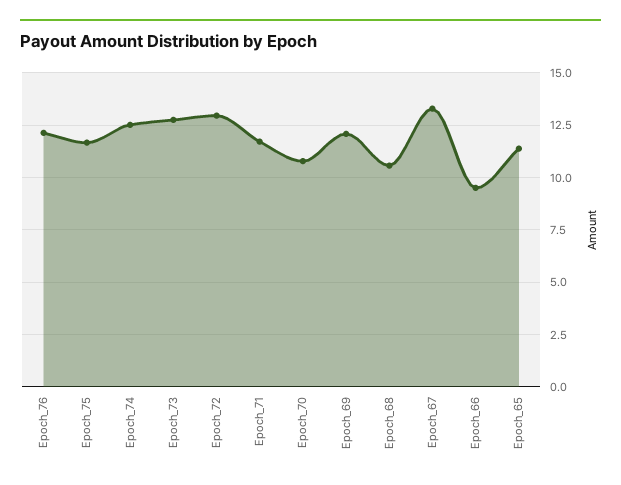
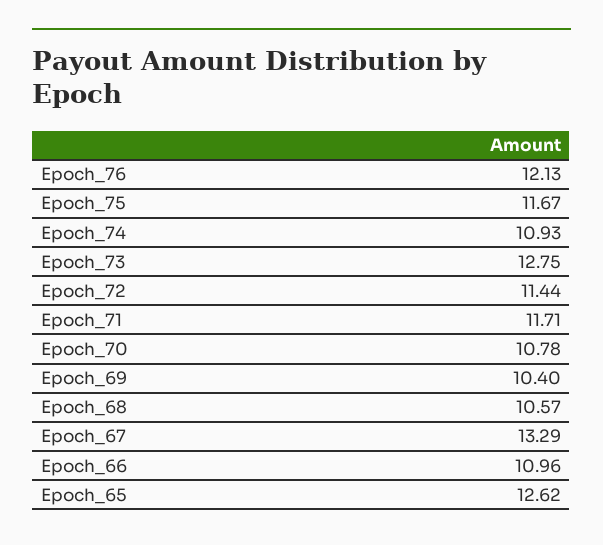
  {
    "Epoch_76": 12.13,
    "Epoch_75": 11.67,
-   "Epoch_74": 12.5,
+   "Epoch_74": 10.93,
    "Epoch_73": 12.75,
-   "Epoch_72": 13,
+   "Epoch_72": 11.44,
    "Epoch_71": 11.71,
    "Epoch_70": 10.78,
-   "Epoch_69": 12,
+   "Epoch_69": 10.4,
    "Epoch_68": 10.57,
    "Epoch_67": 13.29,
-   "Epoch_66": 9.5,
+   "Epoch_66": 10.96,
-   "Epoch_65": 11.5
+   "Epoch_65": 12.62
  }

